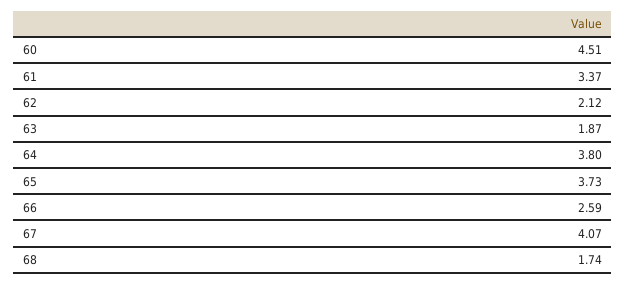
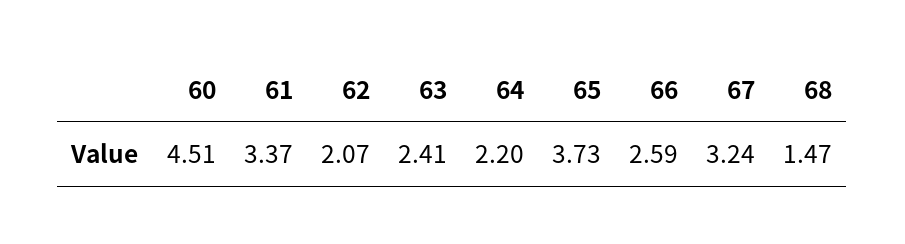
  {
    "60": 4.51,
    "61": 3.37,
-   "62": 2.12,
+   "62": 2.07,
-   "63": 1.87,
+   "63": 2.41,
-   "64": 3.8,
+   "64": 2.2,
    "65": 3.73,
    "66": 2.59,
-   "67": 4.07,
+   "67": 3.24,
-   "68": 1.74
+   "68": 1.47
  }

